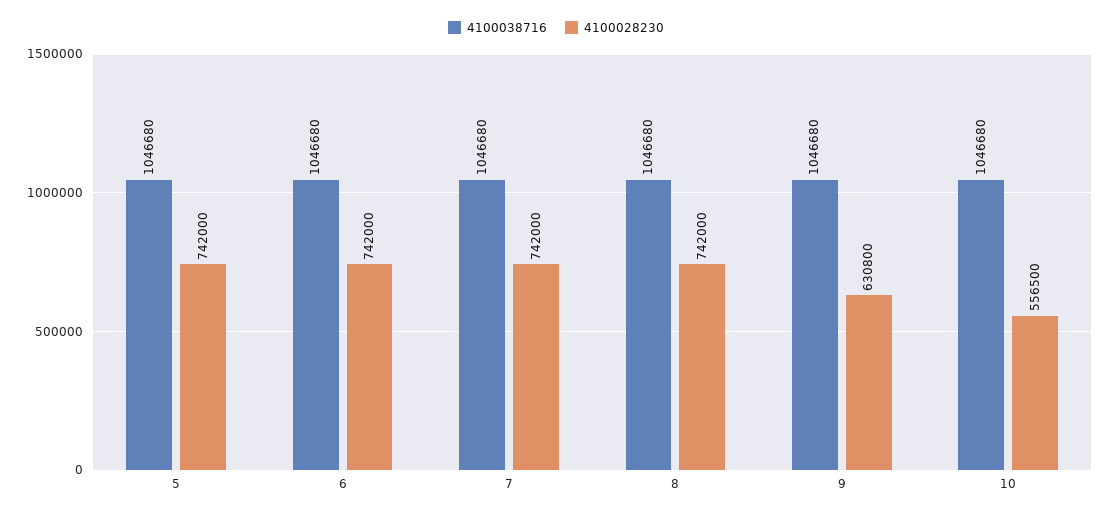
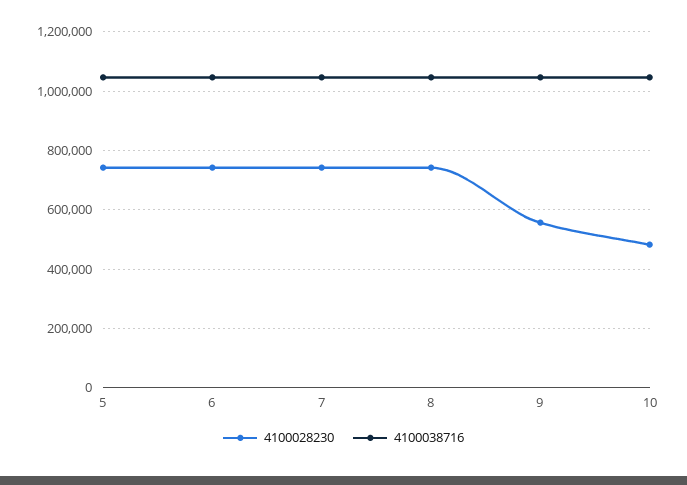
  {
    "4100038716": {
      "5": 1046680,
      "6": 1046680,
      "7": 1046680,
      "8": 1046680,
      "9": 1046680,
      "10": 1046680
    },
    "4100028230": {
      "5": 742000,
      "6": 742000,
      "7": 742000,
      "8": 742000,
-     "9": 630800,
+     "9": 550000,
-     "10": 556500
+     "10": 475000
    }
  }

